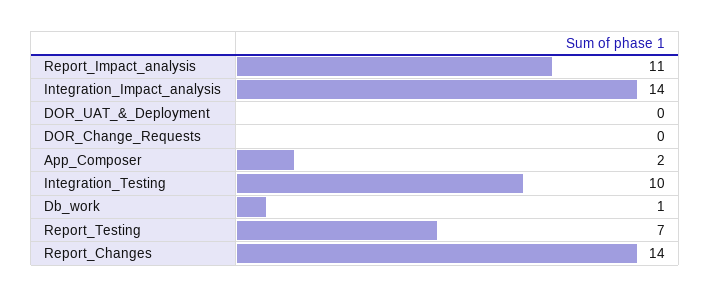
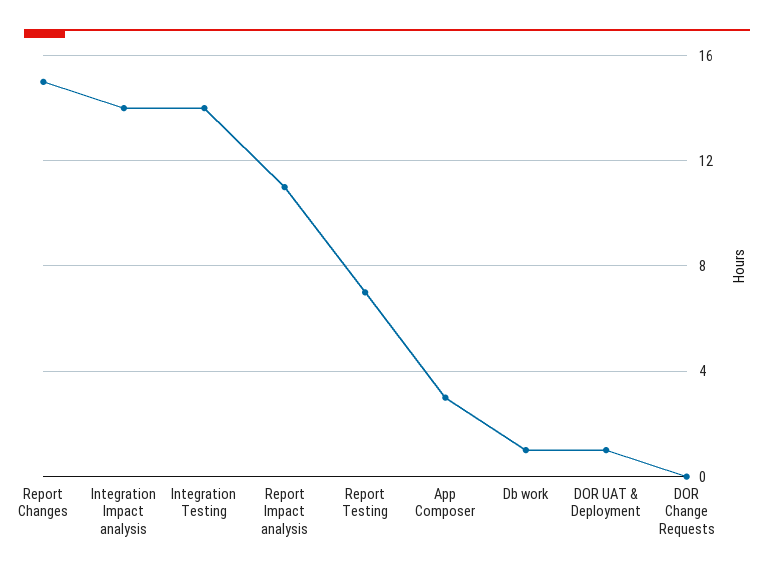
  {
    "Report_Impact_analysis": 11,
    "Integration_Impact_analysis": 14,
-   "DOR_UAT_&_Deployment": 0,
+   "DOR_UAT_&_Deployment": 1,
    "DOR_Change_Requests": 0,
-   "App_Composer": 2,
+   "App_Composer": 3,
-   "Integration_Testing": 10,
+   "Integration_Testing": 14,
    "Db_work": 1,
    "Report_Testing": 7,
-   "Report_Changes": 14
+   "Report_Changes": 15
  }

